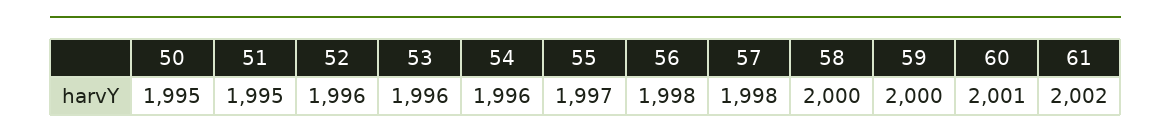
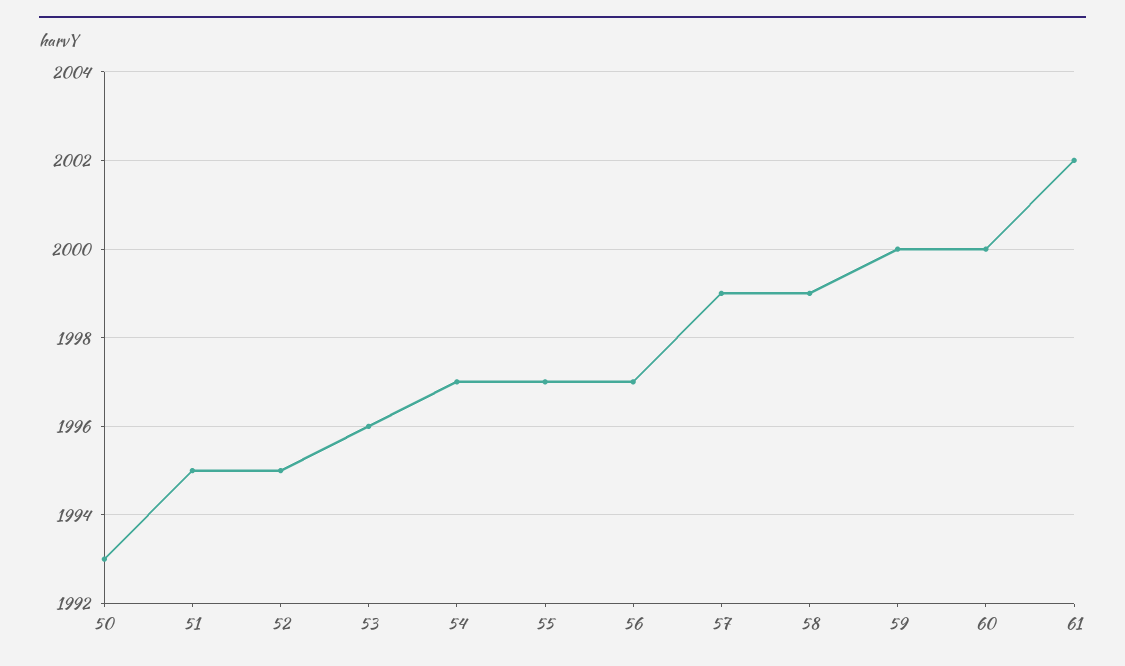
  {
-   "50": 1995,
+   "50": 1993,
    "51": 1995,
-   "52": 1996,
+   "52": 1995,
    "53": 1996,
-   "54": 1996,
+   "54": 1997,
    "55": 1997,
-   "56": 1998,
+   "56": 1997,
-   "57": 1998,
+   "57": 1999,
-   "58": 2000,
+   "58": 1999,
    "59": 2000,
-   "60": 2001,
+   "60": 2000,
    "61": 2002
  }

